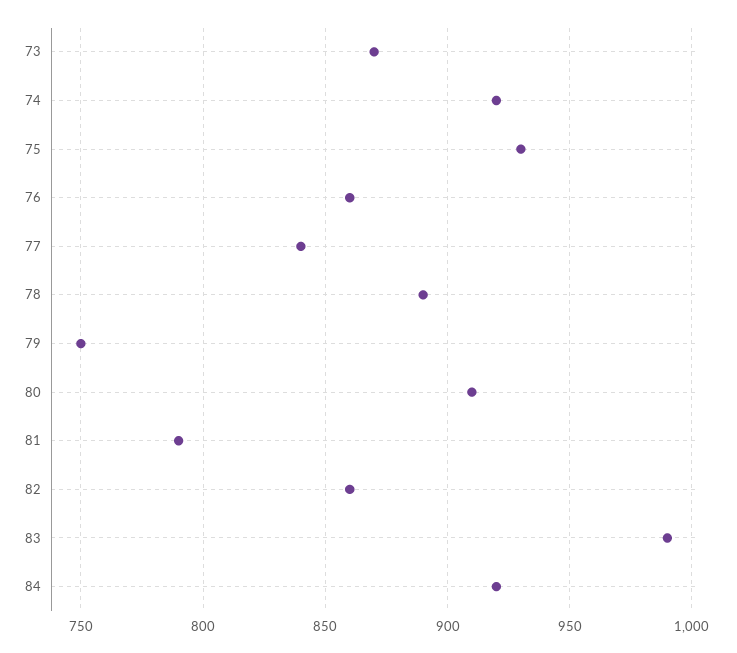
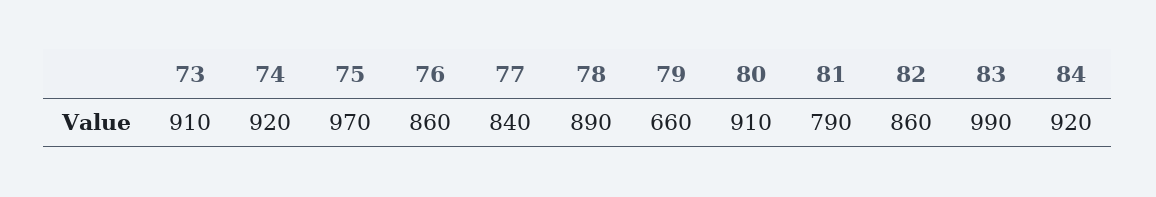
  {
-   "73": 870,
+   "73": 910,
    "74": 920,
-   "75": 930,
+   "75": 970,
    "76": 860,
    "77": 840,
    "78": 890,
-   "79": 750,
+   "79": 660,
    "80": 910,
    "81": 790,
    "82": 860,
    "83": 990,
    "84": 920
  }

